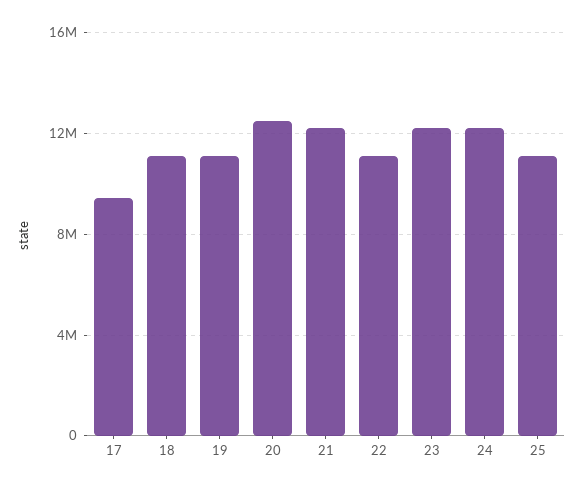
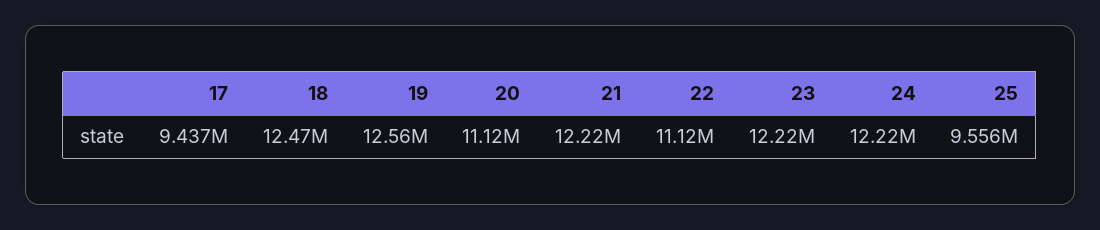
  {
    "17": 9437000,
-   "18": 11000000,
+   "18": 12470000,
-   "19": 11000000,
+   "19": 12560000,
-   "20": 12500000,
+   "20": 11120000,
    "21": 12220000,
    "22": 11120000,
    "23": 12220000,
    "24": 12220000,
-   "25": 11000000
+   "25": 9556000
  }

